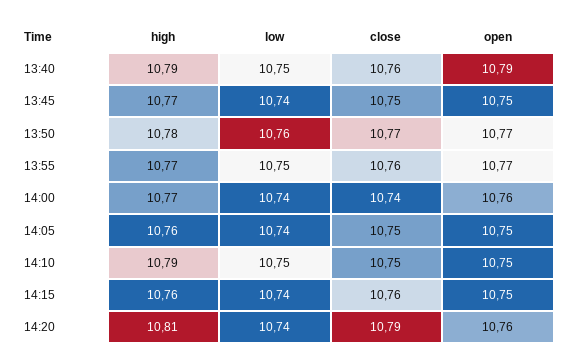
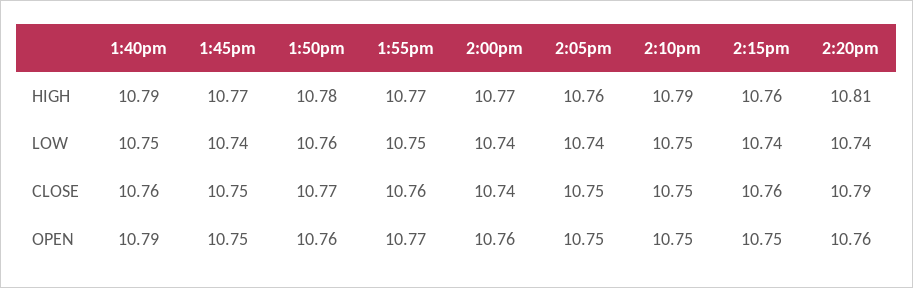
  {
    "high": {
      "13:40": 10.79,
      "13:45": 10.77,
      "13:50": 10.78,
      "13:55": 10.77,
      "14:00": 10.77,
      "14:05": 10.76,
      "14:10": 10.79,
      "14:15": 10.76,
      "14:20": 10.81
    },
    "low": {
      "13:40": 10.75,
      "13:45": 10.74,
      "13:50": 10.76,
      "13:55": 10.75,
      "14:00": 10.74,
      "14:05": 10.74,
      "14:10": 10.75,
      "14:15": 10.74,
      "14:20": 10.74
    },
    "close": {
      "13:40": 10.76,
      "13:45": 10.75,
      "13:50": 10.77,
      "13:55": 10.76,
      "14:00": 10.74,
      "14:05": 10.75,
      "14:10": 10.75,
      "14:15": 10.76,
      "14:20": 10.79
    },
    "open": {
      "13:40": 10.79,
      "13:45": 10.75,
-     "13:50": 10.77,
+     "13:50": 10.76,
      "13:55": 10.77,
      "14:00": 10.76,
      "14:05": 10.75,
      "14:10": 10.75,
      "14:15": 10.75,
      "14:20": 10.76
    }
  }

